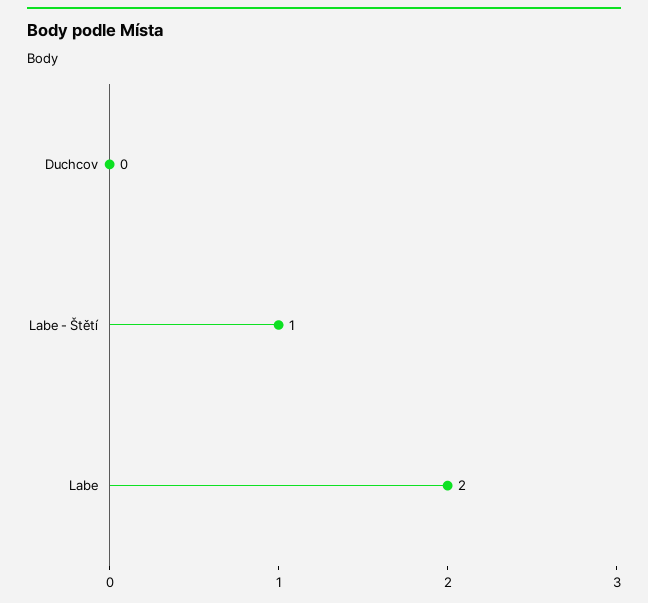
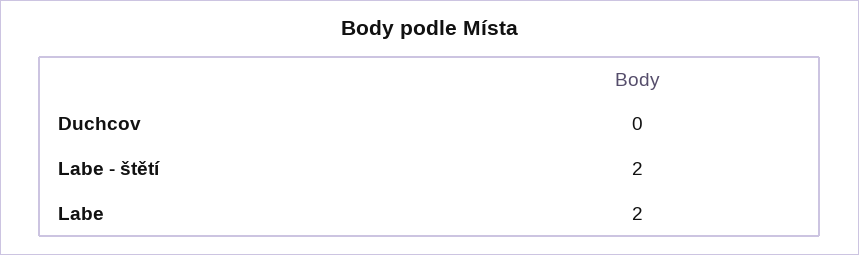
  {
    "Duchcov": 0,
-   "Labe - Štětí": 1,
+   "Labe - Štětí": 2,
    "Labe": 2
  }

